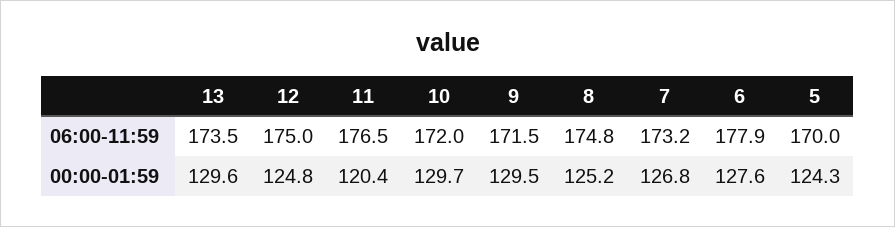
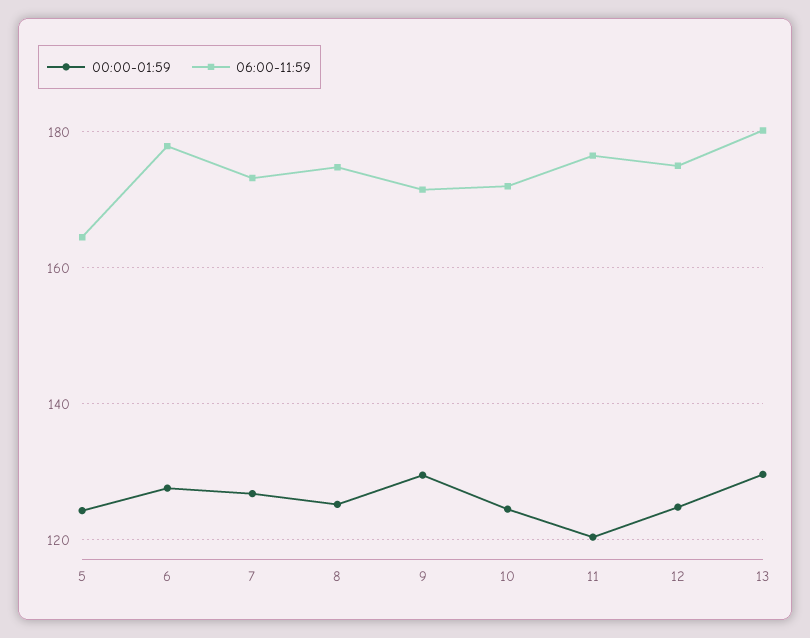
  {
    "06:00-11:59": {
-     "13": 173.5,
+     "13": 180,
      "12": 175,
      "11": 176.5,
      "10": 172,
      "9": 171.5,
      "8": 174.8,
      "7": 173.2,
      "6": 177.9,
-     "5": 170
+     "5": 164
    },
    "00:00-01:59": {
      "13": 129.6,
      "12": 124.8,
      "11": 120.4,
-     "10": 129.7,
+     "10": 124,
      "9": 129.5,
      "8": 125.2,
      "7": 126.8,
      "6": 127.6,
      "5": 124.3
    }
  }

